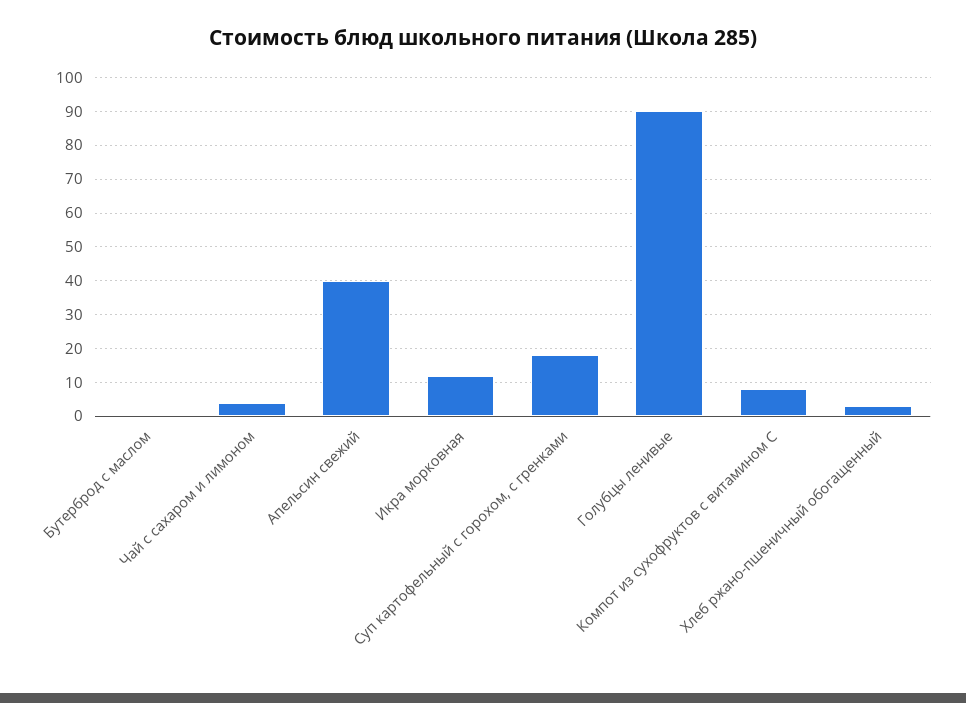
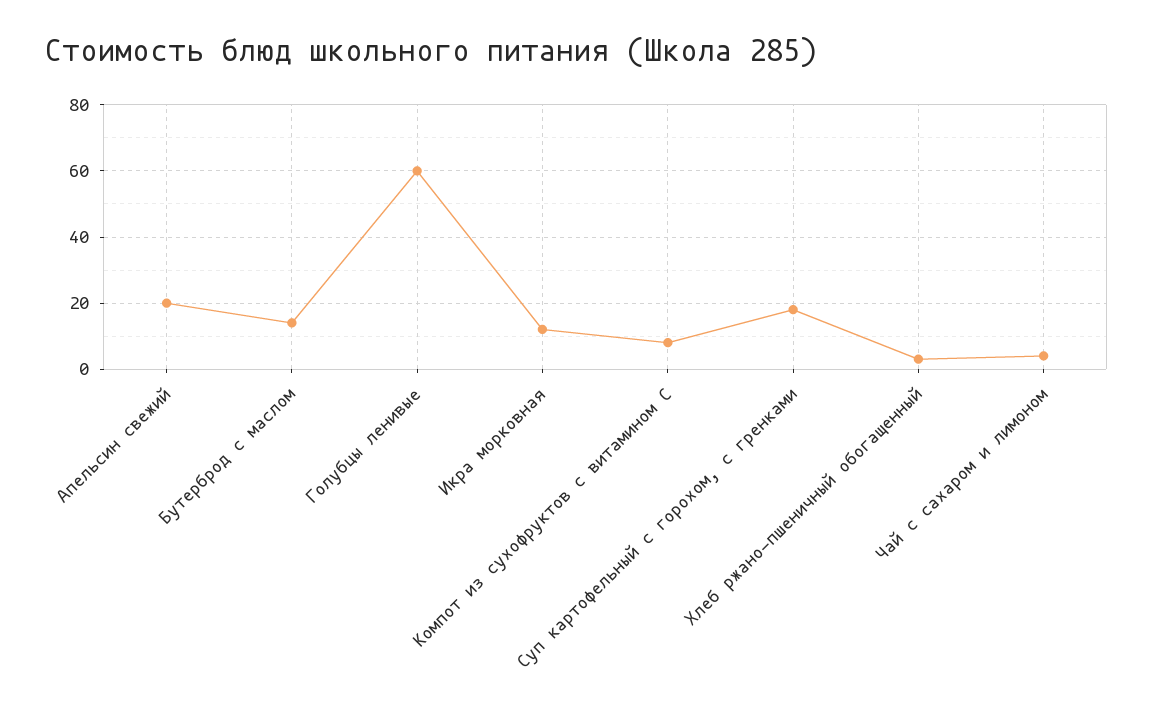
  {
-   "Бутерброд с маслом": 0,
+   "Бутерброд с маслом": 15,
    "Чай с сахаром и лимоном": 4,
-   "Апельсин свежий": 40,
+   "Апельсин свежий": 20,
    "Икра морковная": 12,
    "Суп картофельный с горохом, с гренками": 18,
-   "Голубцы ленивые": 90,
+   "Голубцы ленивые": 60,
    "Компот из сухофруктов с витамином С": 8,
    "Хлеб ржано-пшеничный обогащенный": 4
  }

